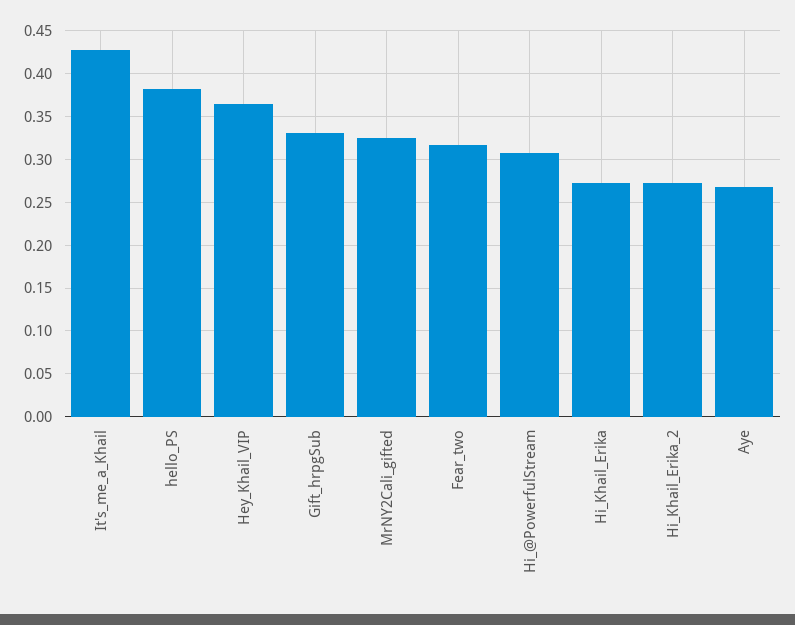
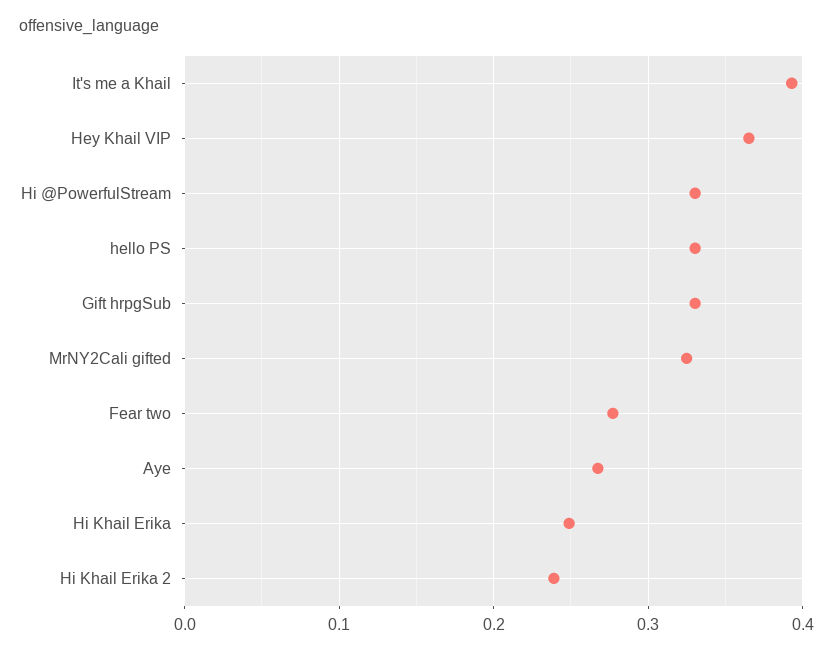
  {
-   "It's_me_a_Khail": 0.43,
+   "It's_me_a_Khail": 0.39,
-   "hello_PS": 0.38,
+   "hello_PS": 0.33,
    "Hey_Khail_VIP": 0.37,
    "Gift_hrpgSub": 0.33,
    "MrNY2Cali_gifted": 0.32,
-   "Fear_two": 0.32,
+   "Fear_two": 0.28,
-   "Hi_@PowerfulStream": 0.31,
+   "Hi_@PowerfulStream": 0.33,
-   "Hi_Khail_Erika": 0.27,
+   "Hi_Khail_Erika": 0.25,
-   "Hi_Khail_Erika_2": 0.27,
+   "Hi_Khail_Erika_2": 0.24,
    "Aye": 0.27
  }

